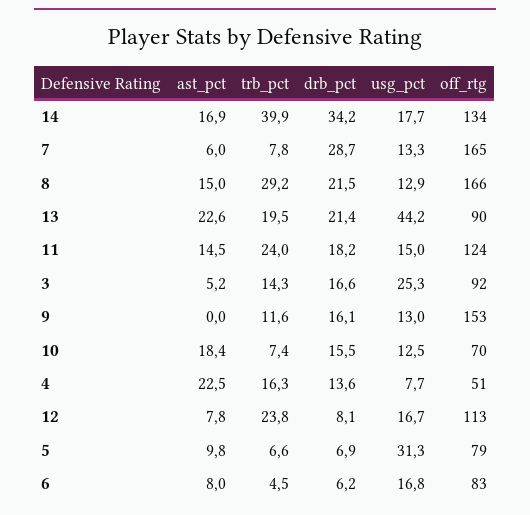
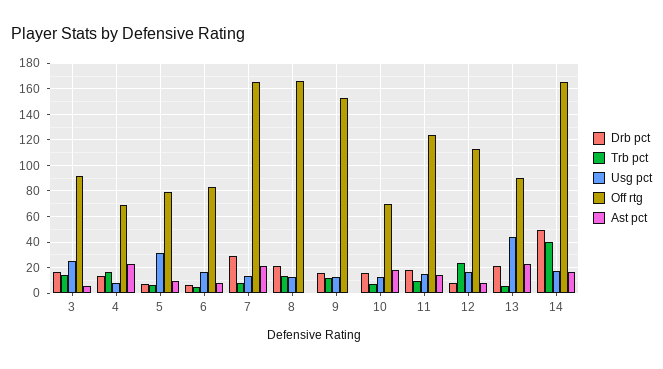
  {
    "ast_pct": {
      "14": 16.9,
-     "7": 6,
+     "7": 20,
-     "8": 15,
+     "8": 0,
      "13": 22.6,
      "11": 14.5,
      "3": 5.2,
      "9": 0,
      "10": 18.4,
      "4": 22.5,
      "12": 7.8,
      "5": 9.8,
      "6": 8
    },
    "trb_pct": {
      "14": 39.9,
      "7": 7.8,
-     "8": 29.2,
+     "8": 15,
-     "13": 19.5,
+     "13": 5,
-     "11": 24,
+     "11": 10,
      "3": 14.3,
      "9": 11.6,
      "10": 7.4,
      "4": 16.3,
      "12": 23.8,
      "5": 6.6,
      "6": 4.5
    },
    "drb_pct": {
-     "14": 34.2,
+     "14": 50,
      "7": 28.7,
      "8": 21.5,
      "13": 21.4,
      "11": 18.2,
      "3": 16.6,
      "9": 16.1,
      "10": 15.5,
      "4": 13.6,
      "12": 8.1,
      "5": 6.9,
      "6": 6.2
    },
    "usg_pct": {
      "14": 17.7,
      "7": 13.3,
      "8": 12.9,
      "13": 44.2,
      "11": 15,
      "3": 25.3,
      "9": 13,
      "10": 12.5,
      "4": 7.7,
      "12": 16.7,
      "5": 31.3,
      "6": 16.8
    },
    "off_rtg": {
-     "14": 134,
+     "14": 165,
      "7": 165,
      "8": 166,
      "13": 90,
      "11": 124,
      "3": 92,
      "9": 153,
      "10": 70,
-     "4": 51,
+     "4": 70,
      "12": 113,
      "5": 79,
      "6": 83
    }
  }

